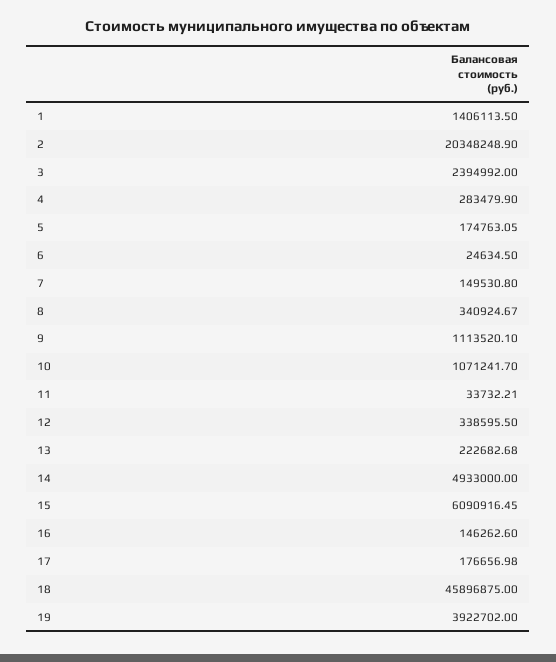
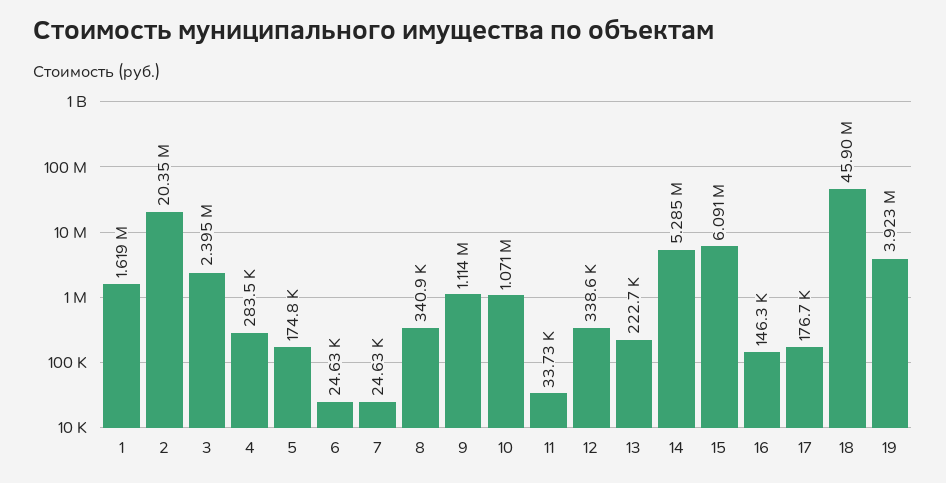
  {
-   "1": 1406113.5,
+   "1": 1619000,
    "2": 20348248.9,
    "3": 2394992,
    "4": 283479.9,
    "5": 174763.05,
    "6": 24634.5,
-   "7": 149530.8,
+   "7": 24630,
    "8": 340924.67,
    "9": 1113520.1,
    "10": 1071241.7,
    "11": 33732.21,
    "12": 338595.5,
    "13": 222682.68,
-   "14": 4933000,
+   "14": 5285000,
    "15": 6090916.45,
    "16": 146262.6,
    "17": 176656.98,
    "18": 45896875,
    "19": 3922702
  }

